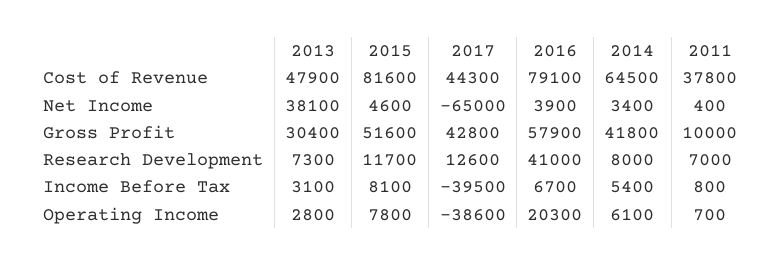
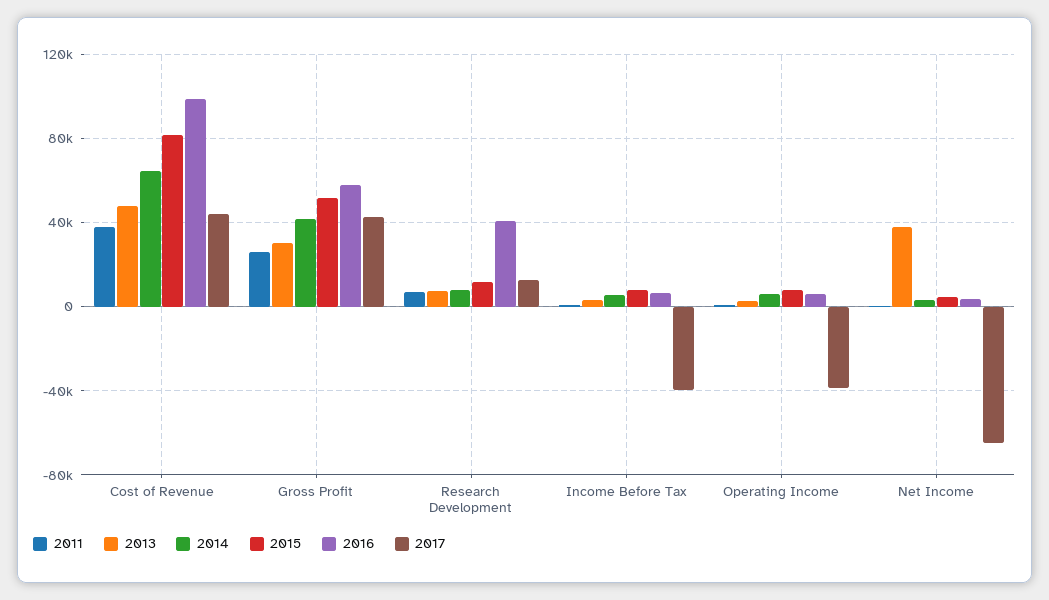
  {
    "2013": {
      "Cost of Revenue": 47900,
      "Net Income": 38100,
      "Gross Profit": 30400,
      "Research Development": 7300,
      "Income Before Tax": 3100,
      "Operating Income": 2800
    },
    "2015": {
      "Cost of Revenue": 81600,
      "Net Income": 4600,
      "Gross Profit": 51600,
      "Research Development": 11700,
      "Income Before Tax": 8100,
      "Operating Income": 7800
    },
    "2017": {
      "Cost of Revenue": 44300,
      "Net Income": -65000,
      "Gross Profit": 42800,
      "Research Development": 12600,
      "Income Before Tax": -39500,
      "Operating Income": -38600
    },
    "2016": {
-     "Cost of Revenue": 79100,
+     "Cost of Revenue": 100000,
      "Net Income": 3900,
      "Gross Profit": 57900,
      "Research Development": 41000,
      "Income Before Tax": 6700,
-     "Operating Income": 20300
+     "Operating Income": 5000
    },
    "2014": {
      "Cost of Revenue": 64500,
      "Net Income": 3400,
      "Gross Profit": 41800,
      "Research Development": 8000,
      "Income Before Tax": 5400,
      "Operating Income": 6100
    },
    "2011": {
      "Cost of Revenue": 37800,
      "Net Income": 400,
-     "Gross Profit": 10000,
+     "Gross Profit": 25000,
      "Research Development": 7000,
      "Income Before Tax": 800,
      "Operating Income": 700
    }
  }

